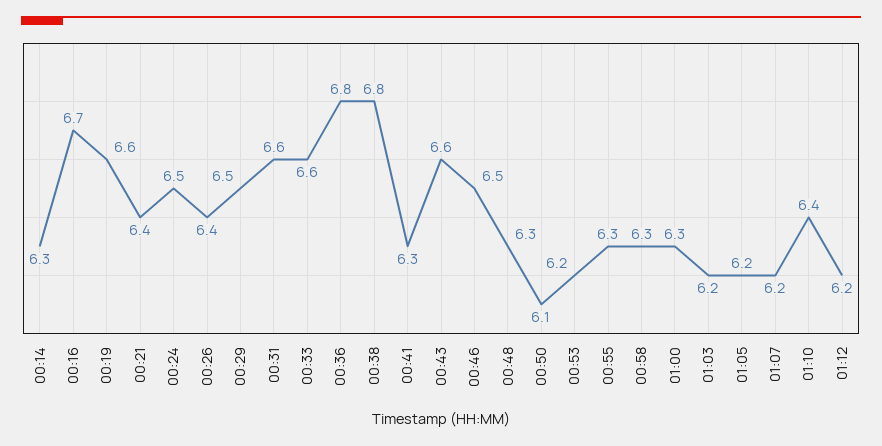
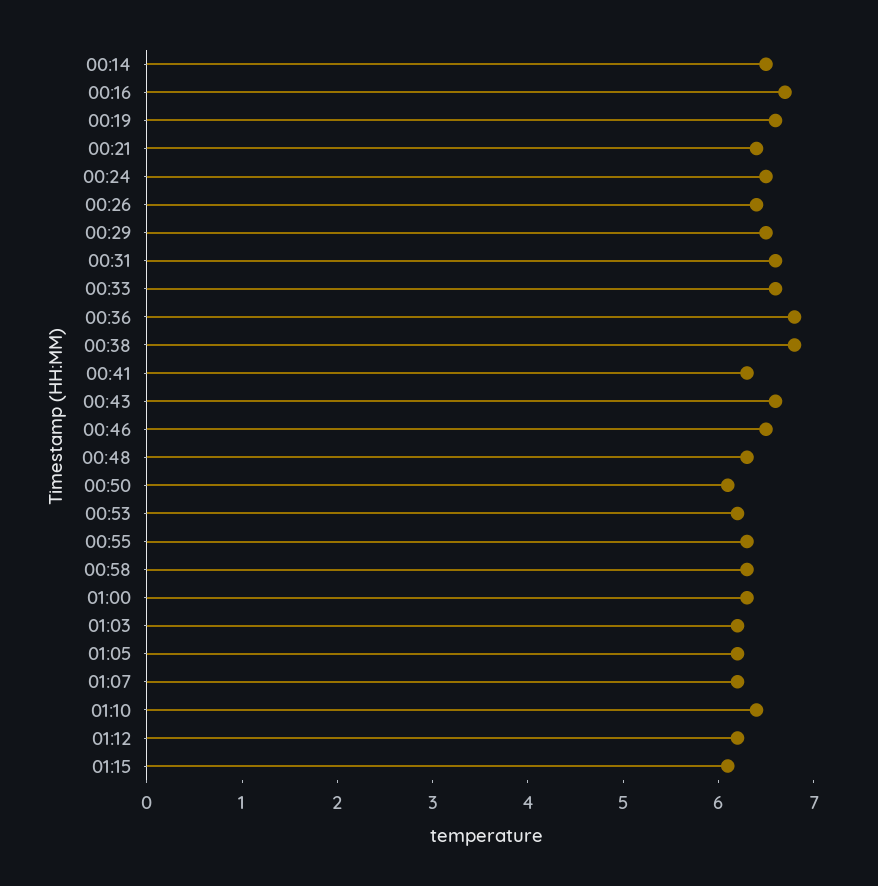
  {
-   "00:14": 6.3,
+   "00:14": 6.5,
    "00:16": 6.7,
    "00:19": 6.6,
    "00:21": 6.4,
    "00:24": 6.5,
    "00:26": 6.4,
    "00:29": 6.5,
    "00:31": 6.6,
    "00:33": 6.6,
    "00:36": 6.8,
    "00:38": 6.8,
    "00:41": 6.3,
    "00:43": 6.6,
    "00:46": 6.5,
    "00:48": 6.3,
    "00:50": 6.1,
    "00:53": 6.2,
    "00:55": 6.3,
    "00:58": 6.3,
    "01:00": 6.3,
    "01:03": 6.2,
    "01:05": 6.2,
    "01:07": 6.2,
    "01:10": 6.4,
-   "01:12": 6.2
+   "01:12": 6.2,
+   "01:15": 6.1
  }

